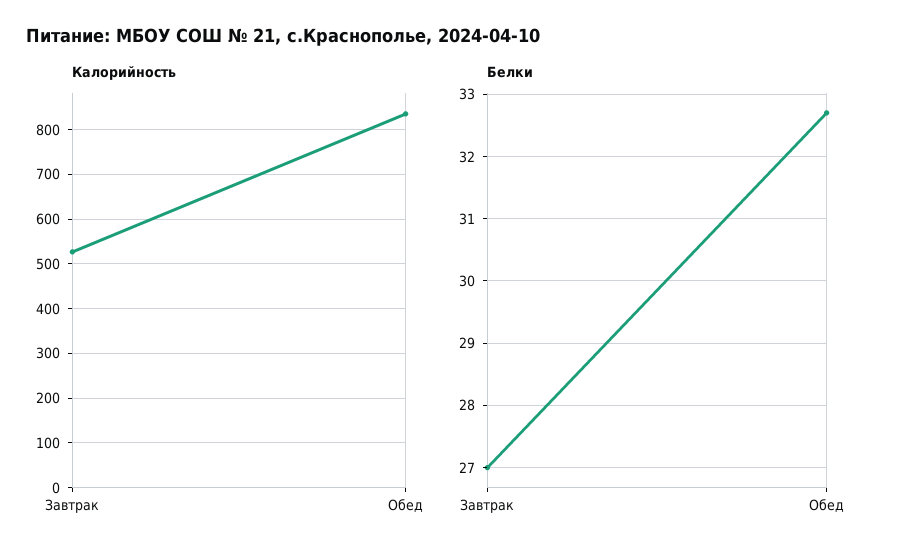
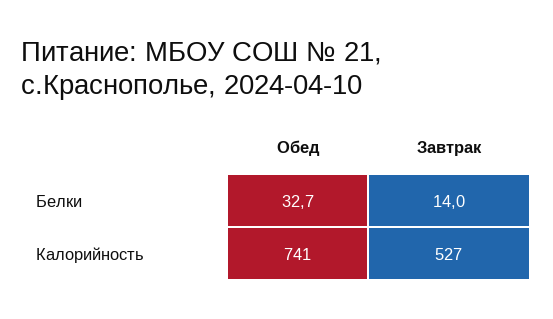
  {
    "Калорийность": {
      "Завтрак": 527,
-     "Обед": 840
+     "Обед": 741
    },
    "Белки": {
-     "Завтрак": 27,
+     "Завтрак": 14,
      "Обед": 32.7
    }
  }

